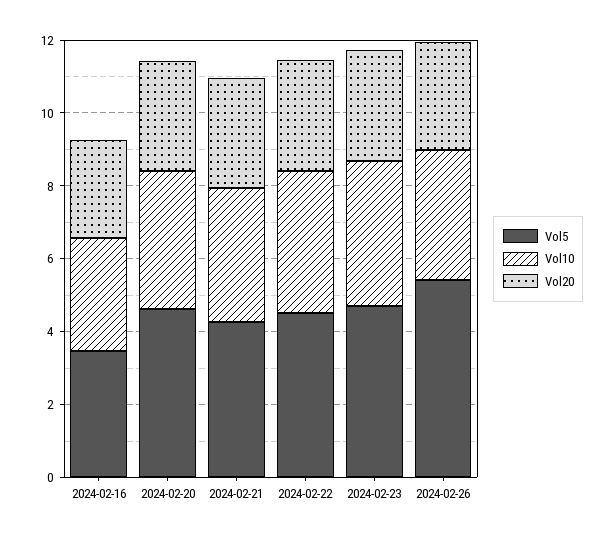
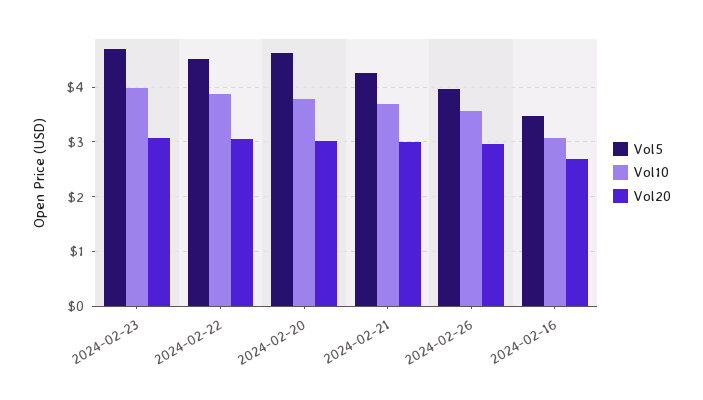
  {
    "Vol5": {
      "2024-02-16": 3.4,
      "2024-02-20": 4.6,
      "2024-02-21": 4.2,
      "2024-02-22": 4.6,
      "2024-02-23": 4.6,
-     "2024-02-26": 5.5
+     "2024-02-26": 4
    },
    "Vol10": {
      "2024-02-16": 3,
      "2024-02-20": 3.8,
      "2024-02-21": 3.6,
      "2024-02-22": 3.8,
      "2024-02-23": 4,
      "2024-02-26": 3.6
    },
    "Vol20": {
      "2024-02-16": 2.6,
      "2024-02-20": 3,
      "2024-02-21": 3,
      "2024-02-22": 3,
      "2024-02-23": 3,
      "2024-02-26": 3
    }
  }

